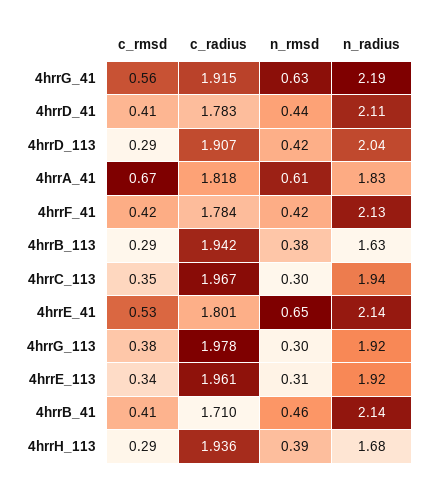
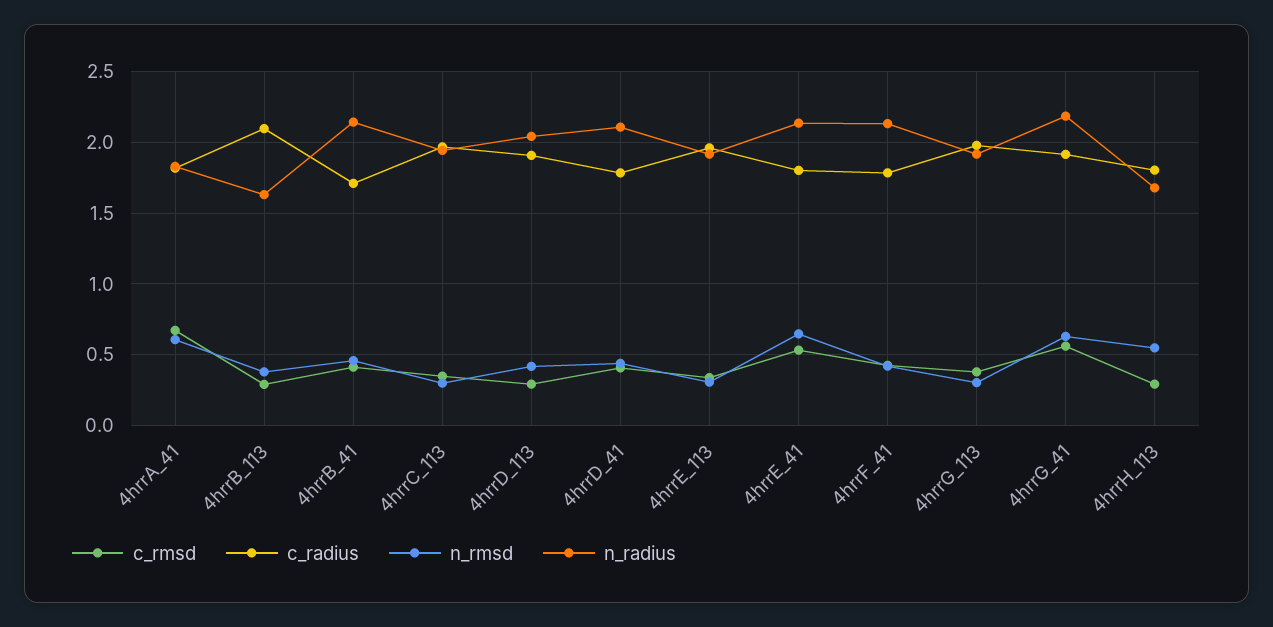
  {
    "c_rmsd": {
      "4hrrG_41": 0.56,
      "4hrrD_41": 0.41,
      "4hrrD_113": 0.29,
      "4hrrA_41": 0.67,
      "4hrrF_41": 0.42,
      "4hrrB_113": 0.29,
      "4hrrC_113": 0.35,
      "4hrrE_41": 0.53,
      "4hrrG_113": 0.38,
      "4hrrE_113": 0.34,
      "4hrrB_41": 0.41,
      "4hrrH_113": 0.29
    },
    "c_radius": {
      "4hrrG_41": 1.915,
      "4hrrD_41": 1.783,
      "4hrrD_113": 1.907,
      "4hrrA_41": 1.818,
      "4hrrF_41": 1.784,
-     "4hrrB_113": 1.942,
+     "4hrrB_113": 2.1,
      "4hrrC_113": 1.967,
      "4hrrE_41": 1.801,
      "4hrrG_113": 1.978,
      "4hrrE_113": 1.961,
      "4hrrB_41": 1.71,
-     "4hrrH_113": 1.936
+     "4hrrH_113": 1.8
    },
    "n_rmsd": {
      "4hrrG_41": 0.63,
      "4hrrD_41": 0.44,
      "4hrrD_113": 0.42,
      "4hrrA_41": 0.61,
      "4hrrF_41": 0.42,
      "4hrrB_113": 0.38,
      "4hrrC_113": 0.3,
      "4hrrE_41": 0.65,
      "4hrrG_113": 0.3,
      "4hrrE_113": 0.31,
      "4hrrB_41": 0.46,
-     "4hrrH_113": 0.39
+     "4hrrH_113": 0.55
    },
    "n_radius": {
      "4hrrG_41": 2.19,
      "4hrrD_41": 2.11,
      "4hrrD_113": 2.04,
      "4hrrA_41": 1.83,
      "4hrrF_41": 2.13,
      "4hrrB_113": 1.63,
      "4hrrC_113": 1.94,
      "4hrrE_41": 2.14,
      "4hrrG_113": 1.92,
      "4hrrE_113": 1.92,
      "4hrrB_41": 2.14,
      "4hrrH_113": 1.68
    }
  }

